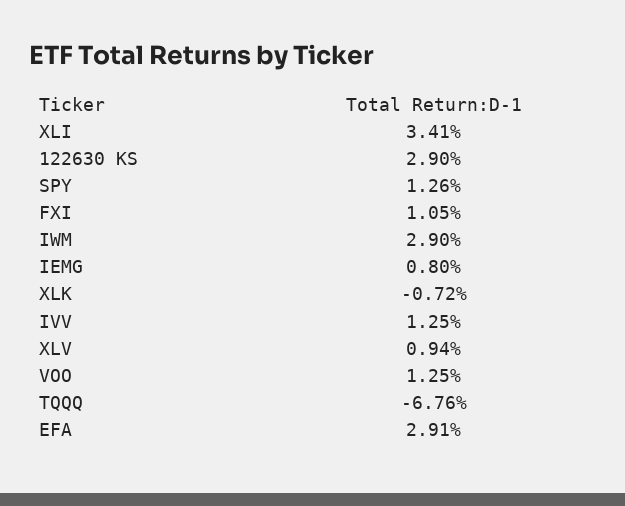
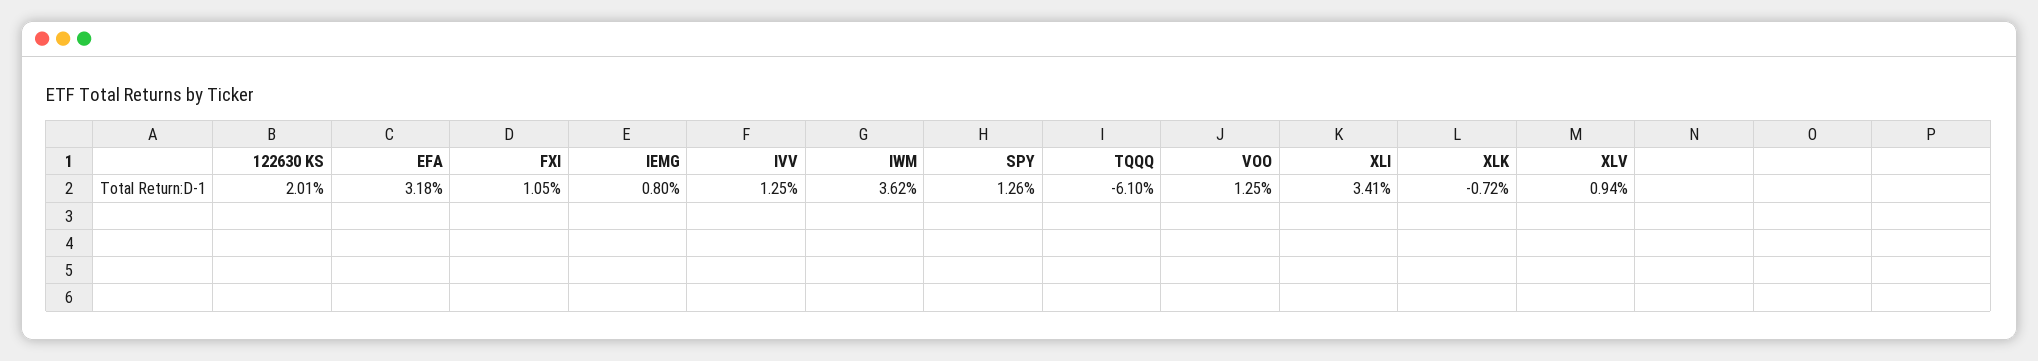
  {
    "XLI": 3.41,
-   "122630 KS": 2.9,
+   "122630 KS": 2.01,
    "SPY": 1.26,
    "FXI": 1.05,
-   "IWM": 2.9,
+   "IWM": 3.62,
    "IEMG": 0.8,
    "XLK": -0.72,
    "IVV": 1.25,
    "XLV": 0.94,
    "VOO": 1.25,
-   "TQQQ": -6.76,
+   "TQQQ": -6.1,
-   "EFA": 2.91
+   "EFA": 3.18
  }

